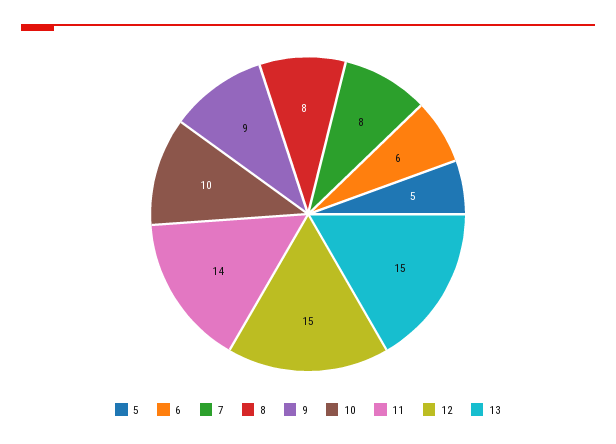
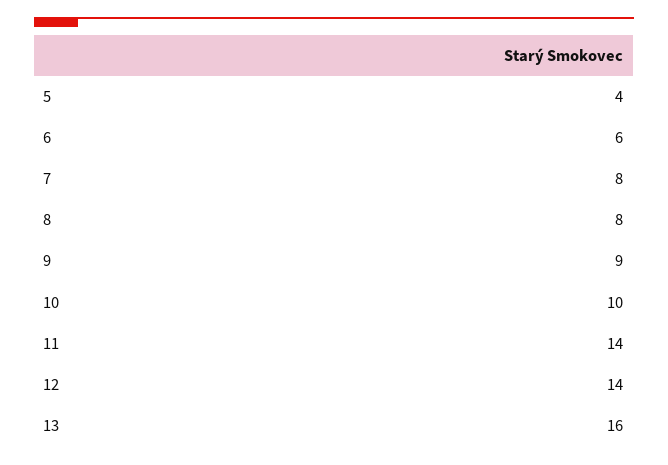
  {
-   "5": 5,
+   "5": 4,
    "6": 6,
    "7": 8,
    "8": 8,
    "9": 9,
    "10": 10,
    "11": 14,
-   "12": 15,
+   "12": 14,
-   "13": 15
+   "13": 16
  }

